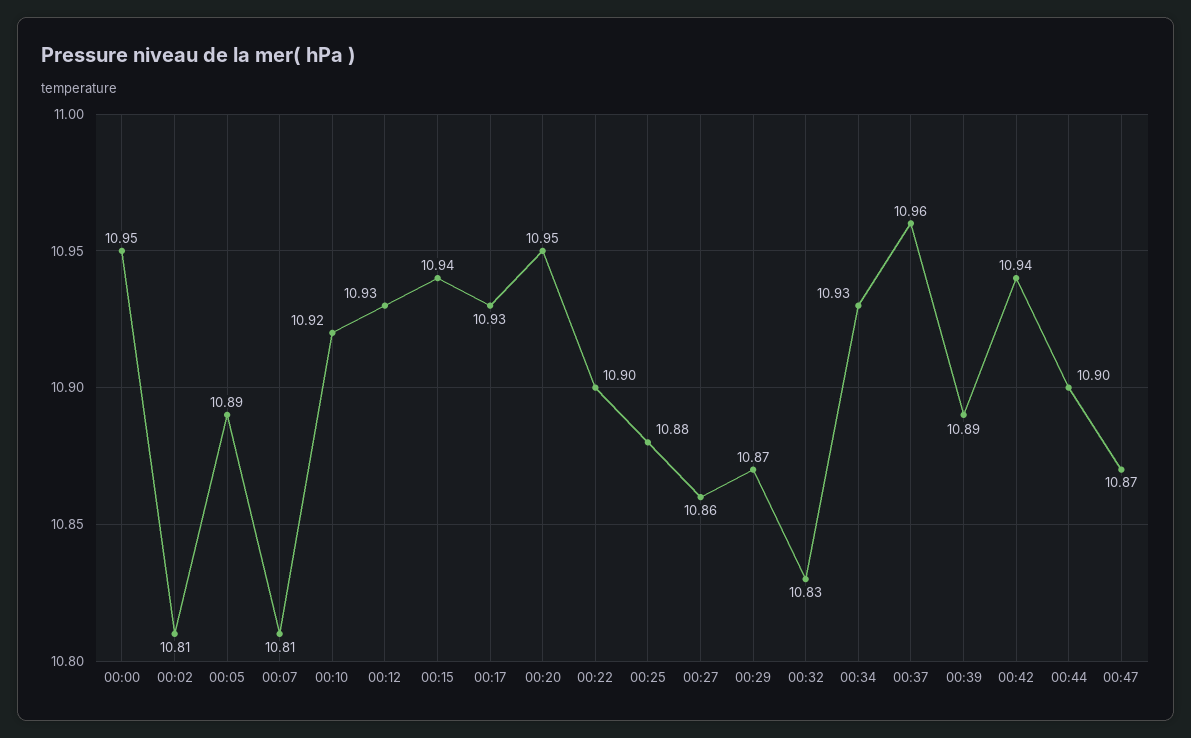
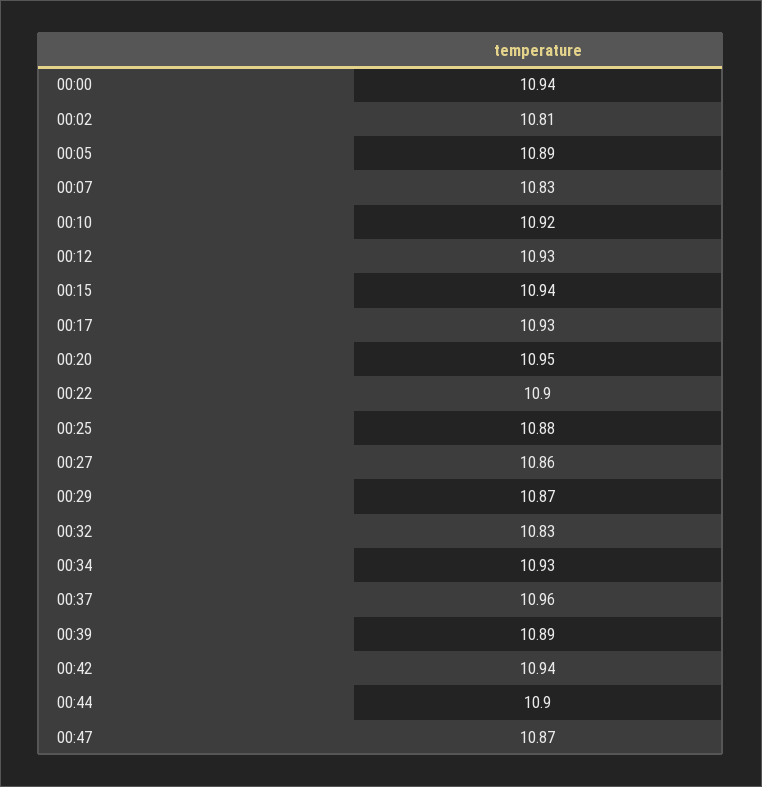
  {
-   "00:00": 10.95,
+   "00:00": 10.94,
    "00:02": 10.81,
    "00:05": 10.89,
-   "00:07": 10.81,
+   "00:07": 10.83,
    "00:10": 10.92,
    "00:12": 10.93,
    "00:15": 10.94,
    "00:17": 10.93,
    "00:20": 10.95,
    "00:22": 10.9,
    "00:25": 10.88,
    "00:27": 10.86,
    "00:29": 10.87,
    "00:32": 10.83,
    "00:34": 10.93,
    "00:37": 10.96,
    "00:39": 10.89,
    "00:42": 10.94,
    "00:44": 10.9,
    "00:47": 10.87
  }

